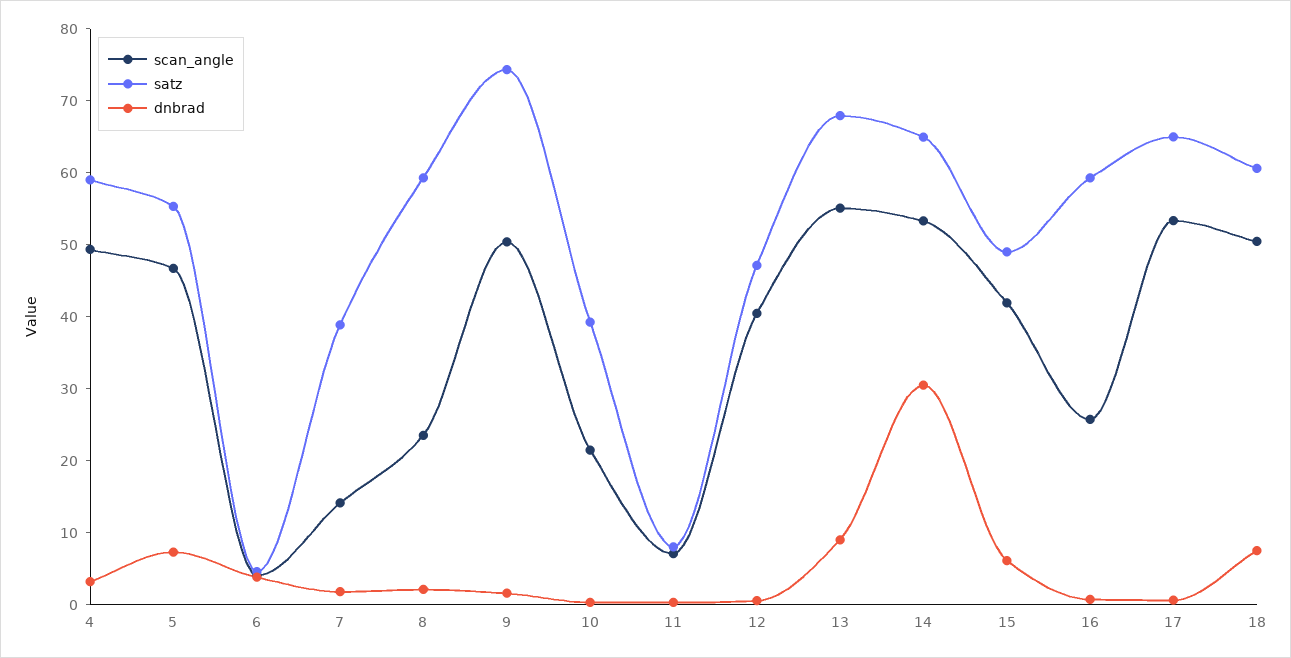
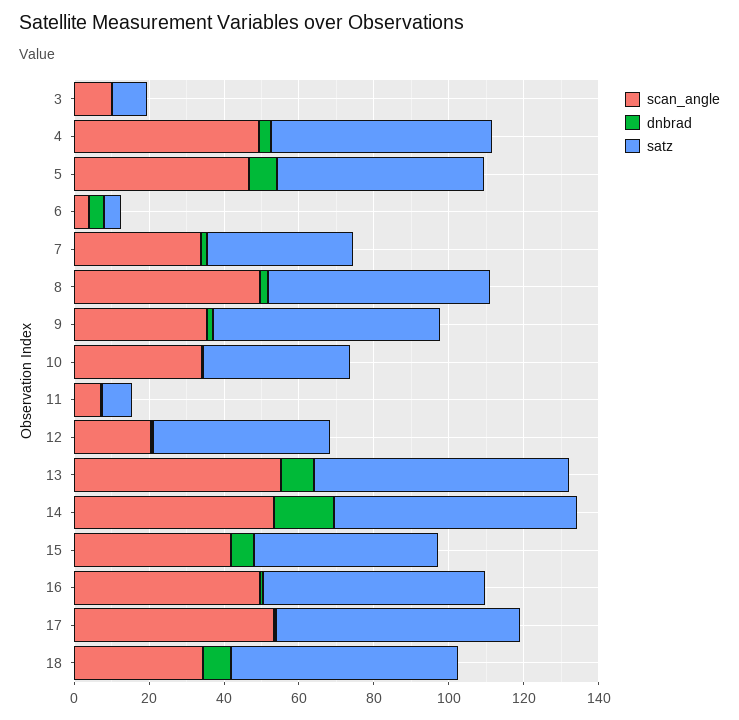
  {
    "scan_angle": {
      "4": 50,
      "5": 46,
      "6": 4,
-     "7": 14,
+     "7": 35,
-     "8": 24,
+     "8": 50,
-     "9": 50,
+     "9": 35,
-     "10": 22,
+     "10": 35,
      "11": 8,
-     "12": 40,
+     "12": 20,
      "13": 56,
      "14": 54,
      "15": 42,
-     "16": 26,
+     "16": 50,
      "17": 54,
-     "18": 50
+     "18": 35,
+     "3": 10
    },
    "satz": {
      "4": 60,
      "5": 56,
      "6": 4,
      "7": 38,
      "8": 60,
-     "9": 74,
+     "9": 60,
      "10": 40,
      "11": 8,
      "12": 48,
      "13": 68,
      "14": 64,
      "15": 50,
      "16": 60,
      "17": 64,
-     "18": 60
+     "18": 60,
+     "3": 10
    },
    "dnbrad": {
      "4": 4,
      "5": 8,
      "6": 4,
      "7": 2,
      "8": 2,
      "9": 2,
      "10": 0,
      "11": 0,
      "12": 0,
      "13": 10,
-     "14": 30,
+     "14": 15,
      "15": 6,
      "16": 0,
      "17": 0,
-     "18": 8
+     "18": 8,
+     "3": 0
    }
  }

